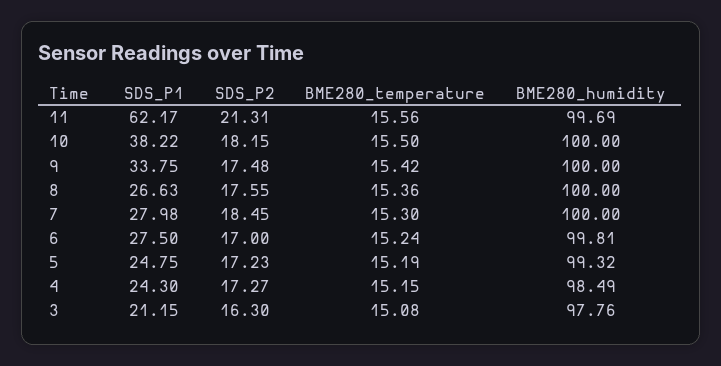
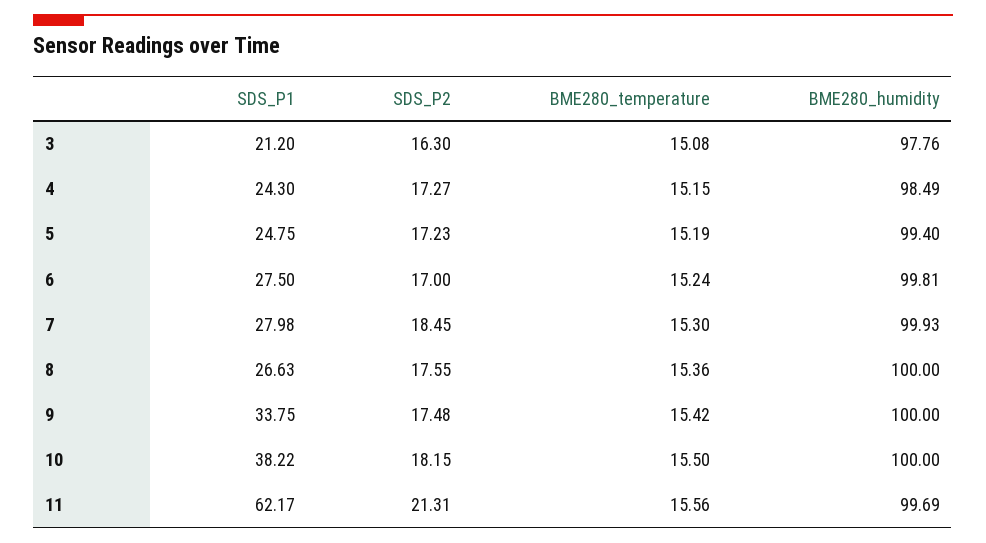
  {
    "SDS_P1": {
      "11": 62.17,
      "10": 38.22,
      "9": 33.75,
      "8": 26.63,
      "7": 27.98,
      "6": 27.5,
      "5": 24.75,
      "4": 24.3,
-     "3": 21.15
+     "3": 21.2
    },
    "SDS_P2": {
      "11": 21.31,
      "10": 18.15,
      "9": 17.48,
      "8": 17.55,
      "7": 18.45,
      "6": 17,
      "5": 17.23,
      "4": 17.27,
      "3": 16.3
    },
    "BME280_temperature": {
      "11": 15.56,
      "10": 15.5,
      "9": 15.42,
      "8": 15.36,
      "7": 15.3,
      "6": 15.24,
      "5": 15.19,
      "4": 15.15,
      "3": 15.08
    },
    "BME280_humidity": {
      "11": 99.69,
      "10": 100,
      "9": 100,
      "8": 100,
-     "7": 100,
+     "7": 99.93,
      "6": 99.81,
-     "5": 99.32,
+     "5": 99.4,
      "4": 98.49,
      "3": 97.76
    }
  }

